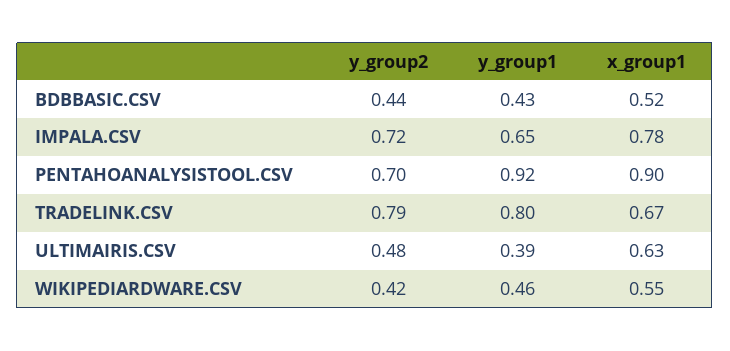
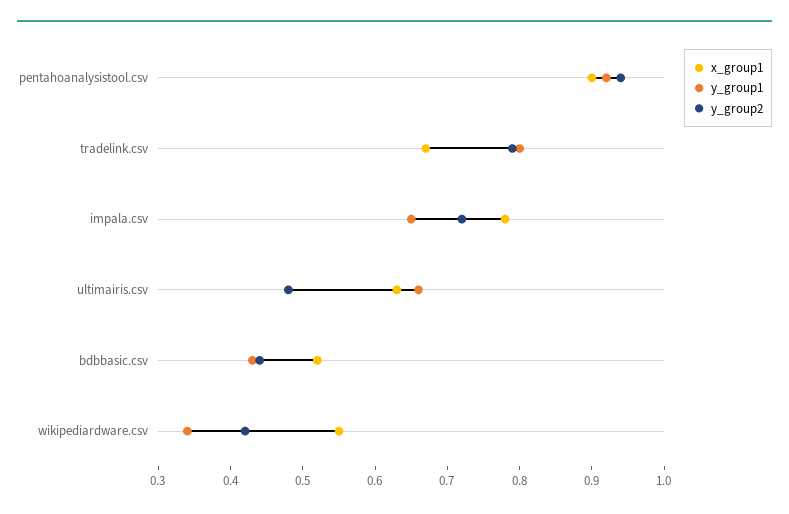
  {
    "y_group2": {
      "BDBBASIC.CSV": 0.44,
      "IMPALA.CSV": 0.72,
-     "PENTAHOANALYSISTOOL.CSV": 0.7,
+     "PENTAHOANALYSISTOOL.CSV": 0.95,
      "TRADELINK.CSV": 0.79,
      "ULTIMAIRIS.CSV": 0.48,
      "WIKIPEDIARDWARE.CSV": 0.42
    },
    "y_group1": {
      "BDBBASIC.CSV": 0.43,
      "IMPALA.CSV": 0.65,
      "PENTAHOANALYSISTOOL.CSV": 0.92,
      "TRADELINK.CSV": 0.8,
-     "ULTIMAIRIS.CSV": 0.39,
+     "ULTIMAIRIS.CSV": 0.65,
-     "WIKIPEDIARDWARE.CSV": 0.46
+     "WIKIPEDIARDWARE.CSV": 0.35
    },
    "x_group1": {
      "BDBBASIC.CSV": 0.52,
      "IMPALA.CSV": 0.78,
      "PENTAHOANALYSISTOOL.CSV": 0.9,
      "TRADELINK.CSV": 0.67,
      "ULTIMAIRIS.CSV": 0.63,
      "WIKIPEDIARDWARE.CSV": 0.55
    }
  }

